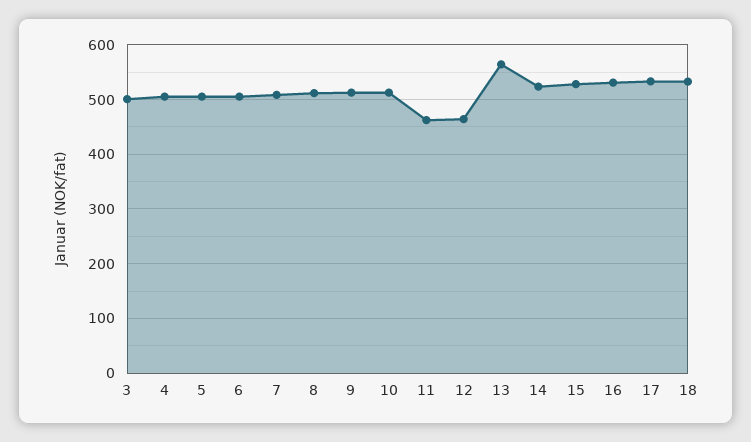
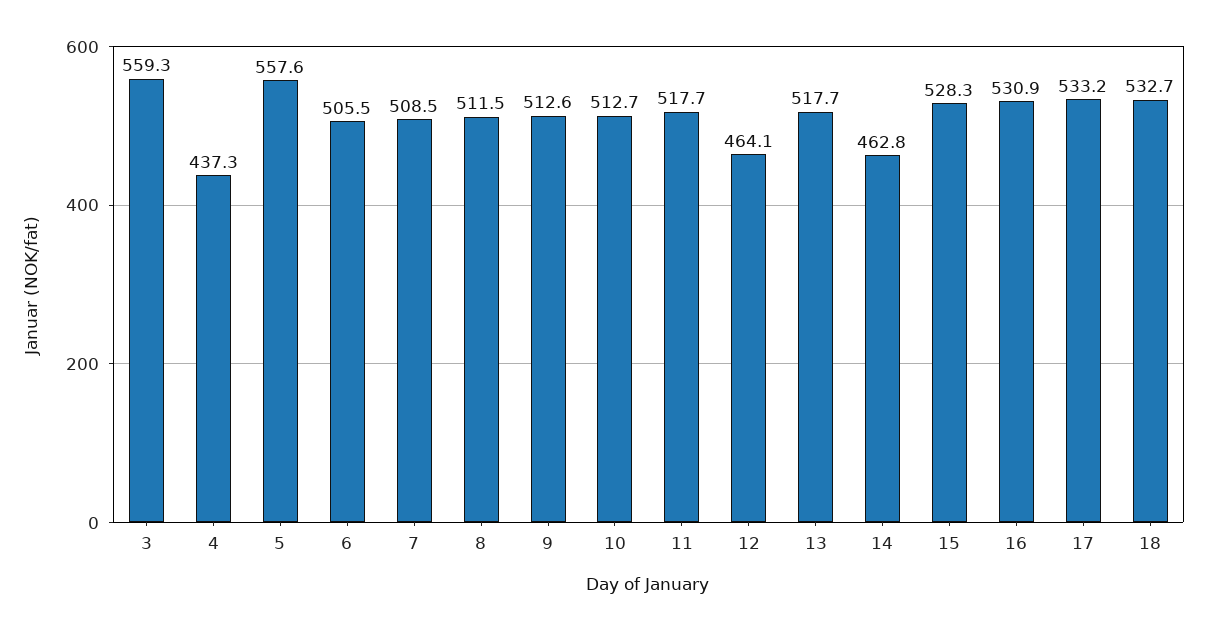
  {
-   "3": 500,
+   "3": 559.3,
-   "4": 500,
+   "4": 437.3,
-   "5": 500,
+   "5": 557.6,
    "6": 505.5,
    "7": 508.5,
    "8": 511.5,
    "9": 512.6,
    "10": 512.7,
-   "11": 460,
+   "11": 517.7,
    "12": 464.1,
-   "13": 560,
+   "13": 517.7,
-   "14": 520,
+   "14": 462.8,
    "15": 528.3,
    "16": 530.9,
    "17": 533.2,
    "18": 532.7
  }

